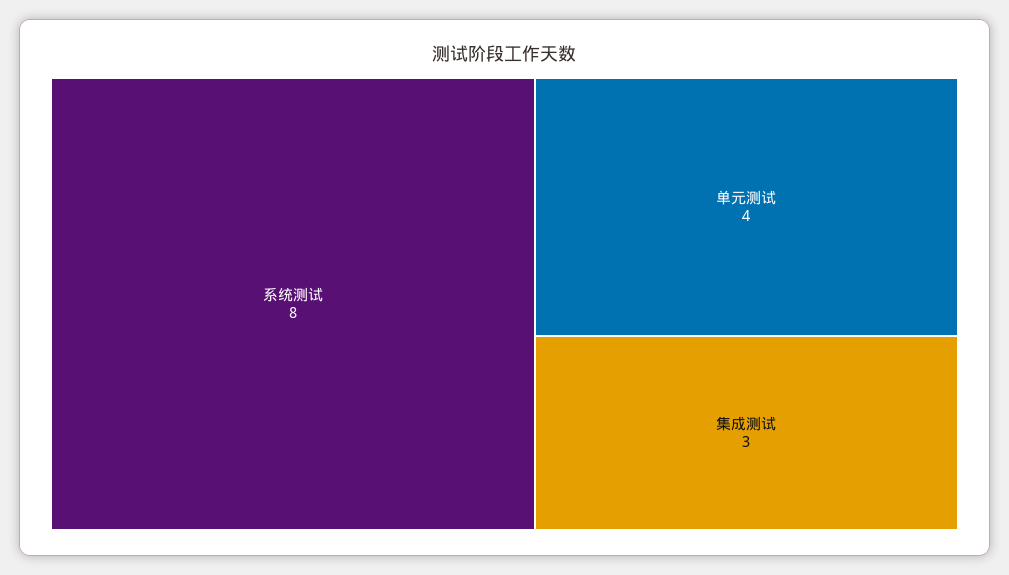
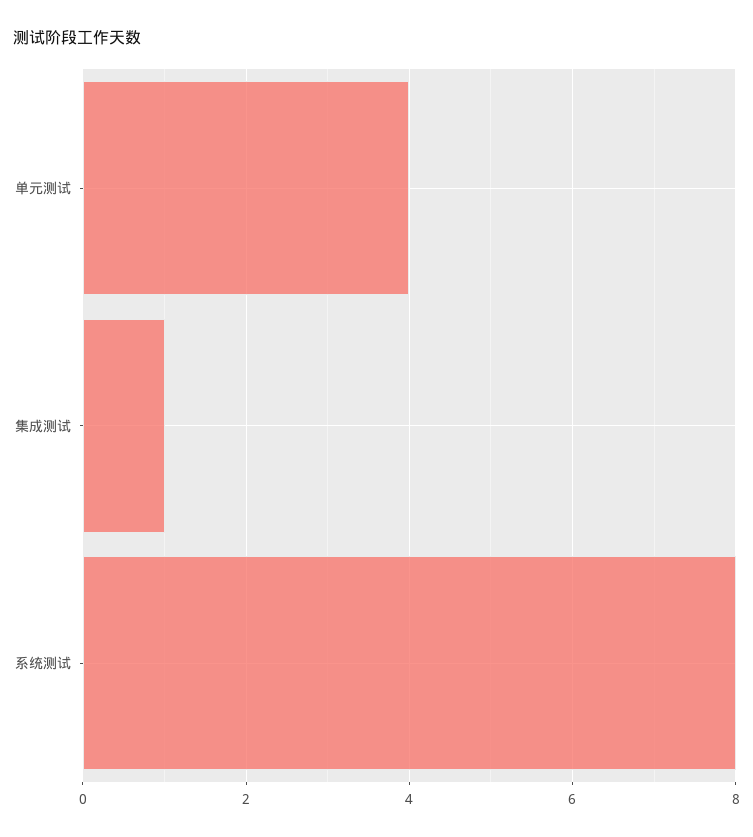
  {
    "系统测试": 8,
    "单元测试": 4,
-   "集成测试": 3
+   "集成测试": 1
  }

